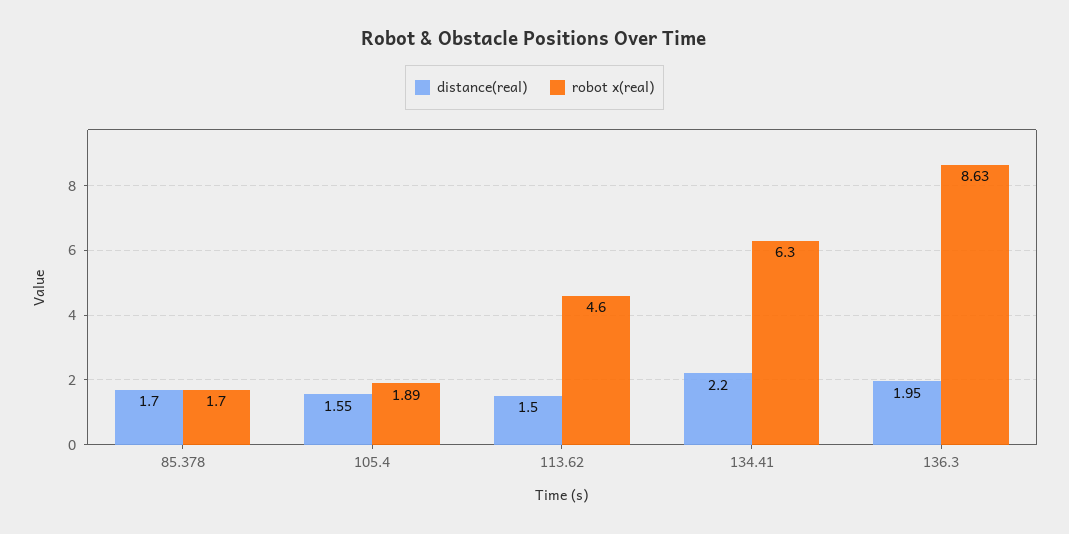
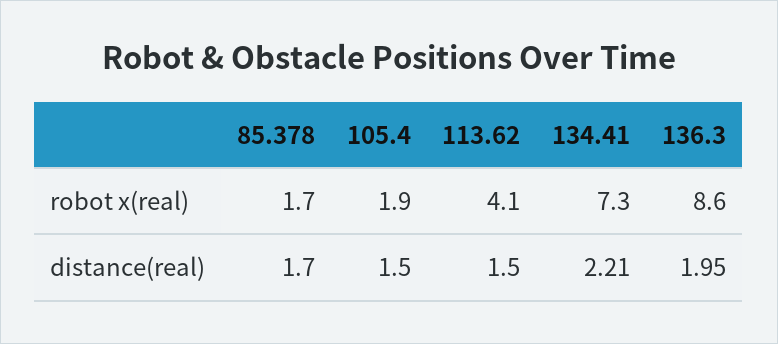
  {
    "distance(real)": {
      "85.378": 1.7,
-     "105.4": 1.55,
+     "105.4": 1.5,
      "113.62": 1.5,
-     "134.41": 2.2,
+     "134.41": 2.21,
      "136.3": 1.95
    },
    "robot x(real)": {
      "85.378": 1.7,
      "105.4": 1.89,
-     "113.62": 4.6,
+     "113.62": 4.1,
-     "134.41": 6.3,
+     "134.41": 7.3,
      "136.3": 8.63
    }
  }

